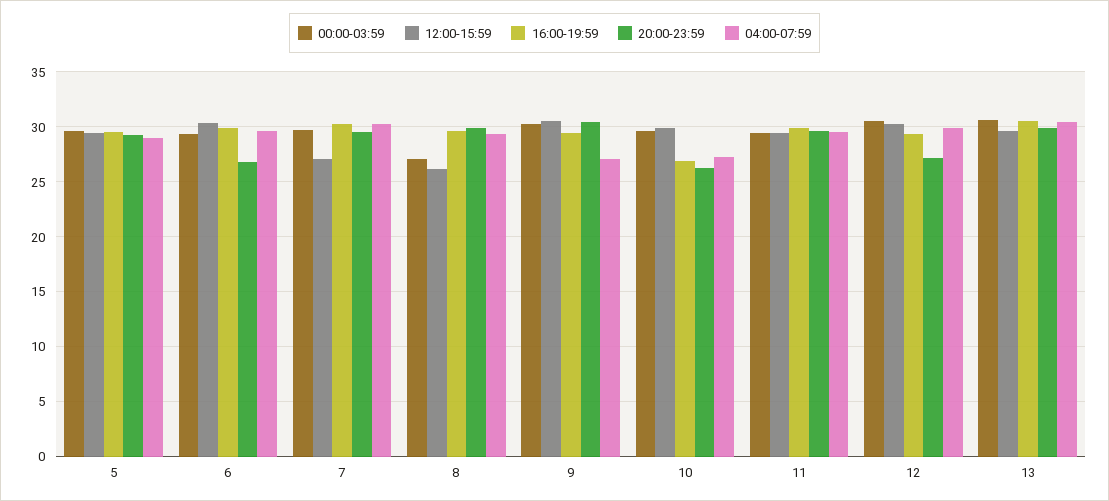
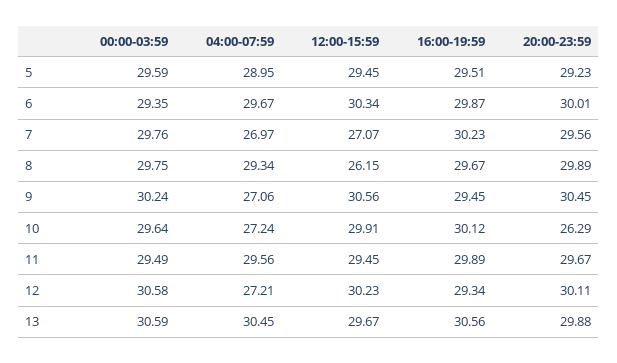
  {
    "00:00-03:59": {
      "5": 29.59,
      "6": 29.35,
      "7": 29.76,
-     "8": 27,
+     "8": 29.75,
      "9": 30.24,
      "10": 29.64,
      "11": 29.49,
      "12": 30.58,
      "13": 30.59
    },
    "12:00-15:59": {
      "5": 29.45,
      "6": 30.34,
      "7": 27.07,
      "8": 26.15,
      "9": 30.56,
      "10": 29.91,
      "11": 29.45,
      "12": 30.23,
      "13": 29.67
    },
    "16:00-19:59": {
      "5": 29.51,
      "6": 29.87,
      "7": 30.23,
      "8": 29.67,
      "9": 29.45,
-     "10": 27,
+     "10": 30.12,
      "11": 29.89,
      "12": 29.34,
      "13": 30.56
    },
    "20:00-23:59": {
      "5": 29.23,
-     "6": 27,
+     "6": 30.01,
      "7": 29.56,
      "8": 29.89,
      "9": 30.45,
      "10": 26.29,
      "11": 29.67,
-     "12": 27,
+     "12": 30.11,
      "13": 29.88
    },
    "04:00-07:59": {
      "5": 28.95,
      "6": 29.67,
-     "7": 30,
+     "7": 26.97,
      "8": 29.34,
      "9": 27.06,
      "10": 27.24,
      "11": 29.56,
-     "12": 30,
+     "12": 27.21,
      "13": 30.45
    }
  }

